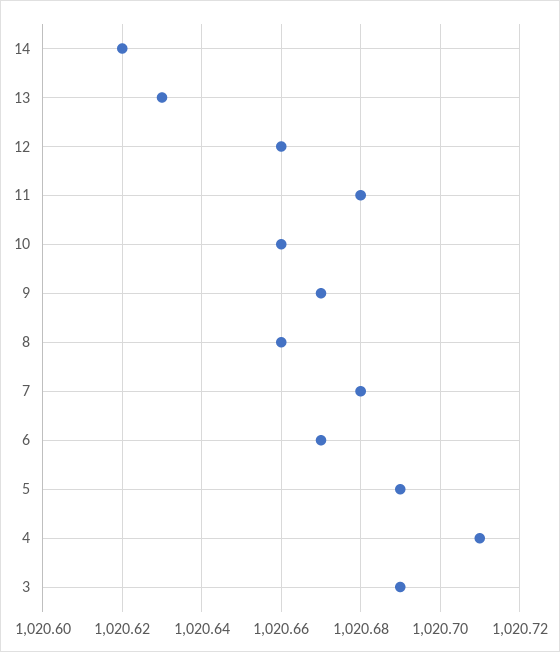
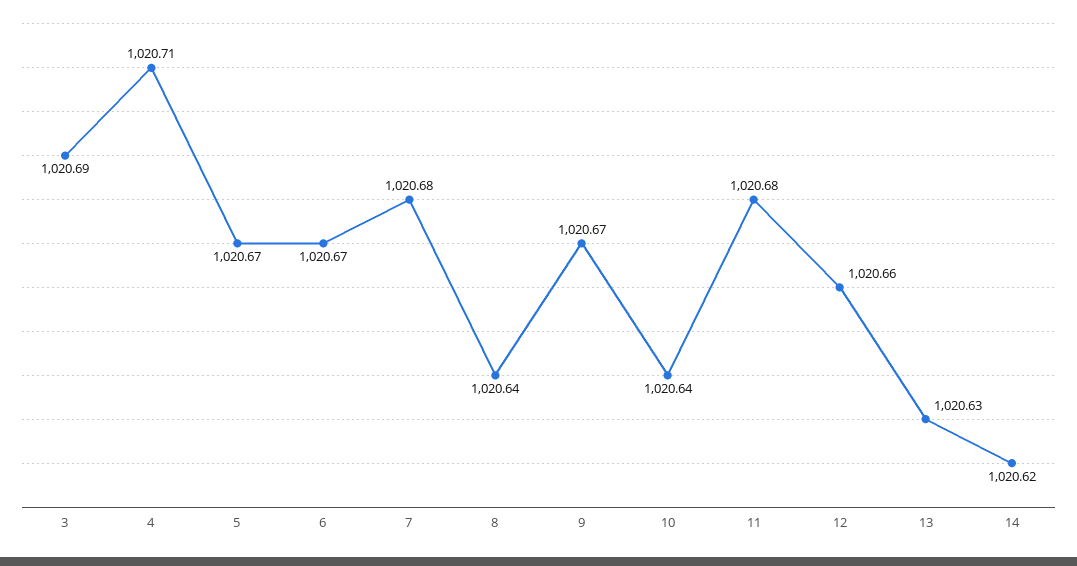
  {
    "14": 1020.62,
    "13": 1020.63,
    "12": 1020.66,
    "11": 1020.68,
-   "10": 1020.66,
+   "10": 1020.64,
    "9": 1020.67,
-   "8": 1020.66,
+   "8": 1020.64,
    "7": 1020.68,
    "6": 1020.67,
-   "5": 1020.69,
+   "5": 1020.67,
    "4": 1020.71,
    "3": 1020.69
  }

